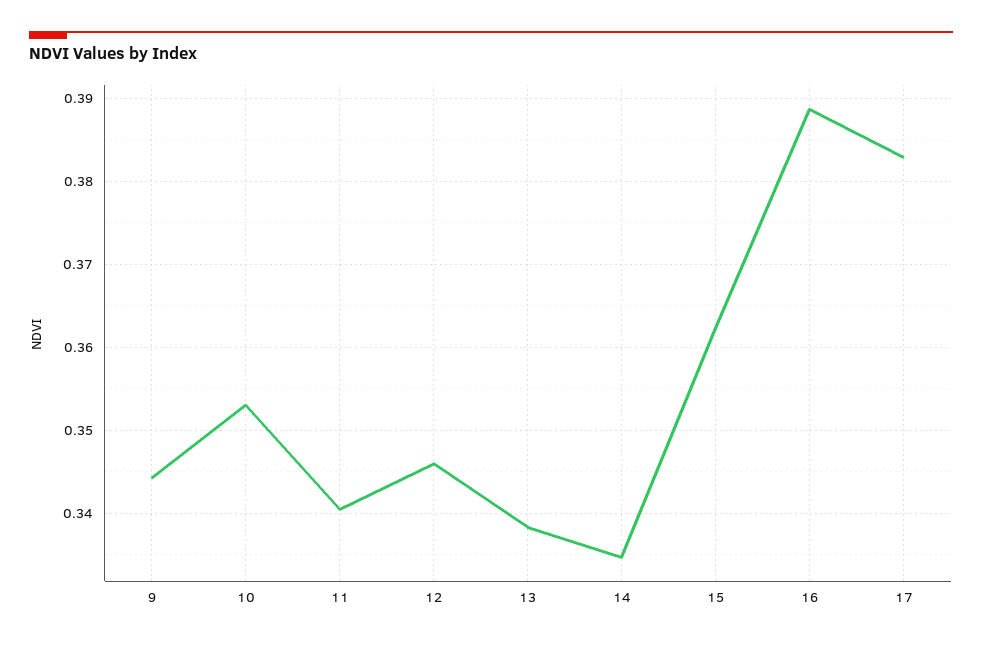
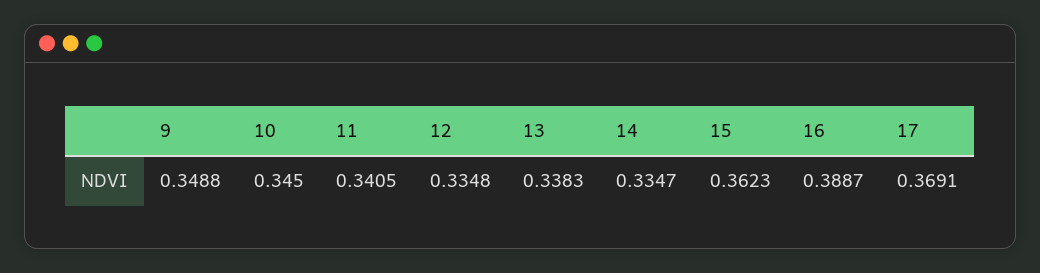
  {
-   "9": 0.344,
+   "9": 0.3488,
-   "10": 0.353,
+   "10": 0.345,
    "11": 0.3405,
-   "12": 0.346,
+   "12": 0.3348,
    "13": 0.3383,
    "14": 0.3347,
    "15": 0.3623,
    "16": 0.3887,
-   "17": 0.383
+   "17": 0.3691
  }

